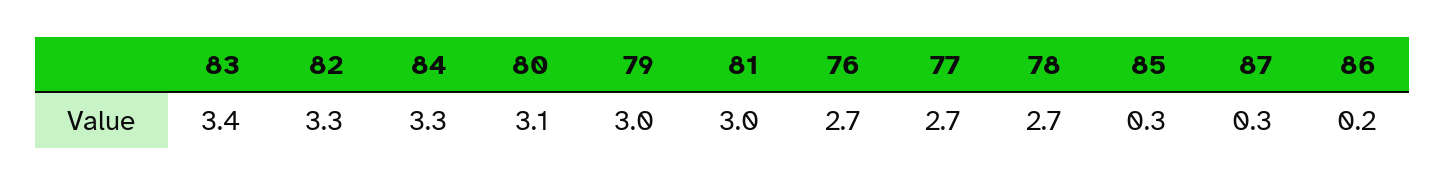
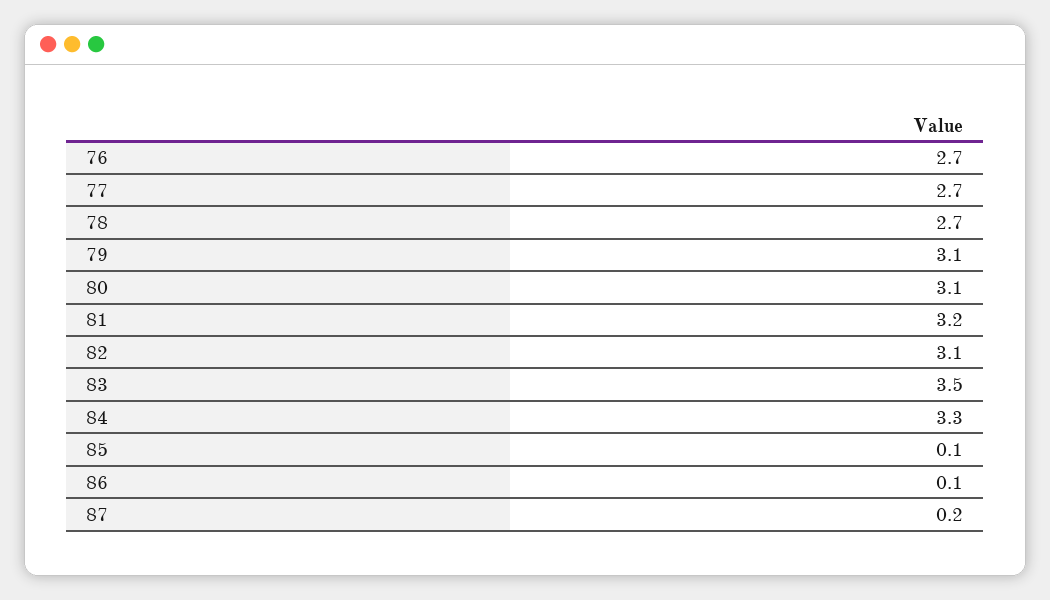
  {
-   "83": 3.4,
+   "83": 3.5,
-   "82": 3.3,
+   "82": 3.1,
    "84": 3.3,
    "80": 3.1,
-   "79": 3,
+   "79": 3.1,
-   "81": 3,
+   "81": 3.2,
    "76": 2.7,
    "77": 2.7,
    "78": 2.7,
-   "85": 0.3,
+   "85": 0.1,
-   "87": 0.3,
+   "87": 0.2,
-   "86": 0.2
+   "86": 0.1
  }

